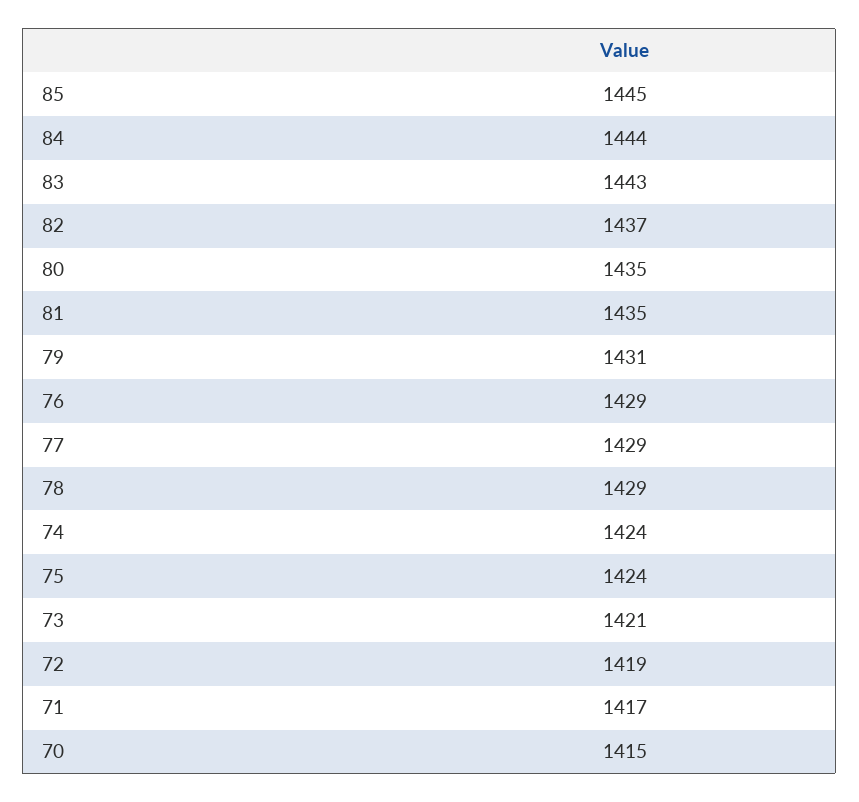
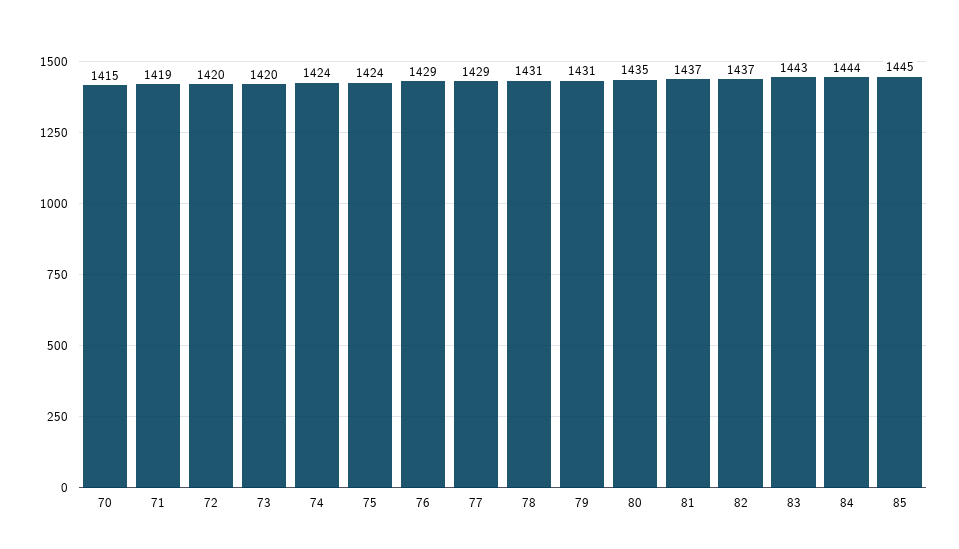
  {
    "85": 1445,
    "84": 1444,
    "83": 1443,
    "82": 1437,
    "80": 1435,
-   "81": 1435,
+   "81": 1437,
    "79": 1431,
    "76": 1429,
    "77": 1429,
-   "78": 1429,
+   "78": 1431,
    "74": 1424,
    "75": 1424,
-   "73": 1421,
+   "73": 1420,
-   "72": 1419,
+   "72": 1420,
-   "71": 1417,
+   "71": 1419,
    "70": 1415
  }

